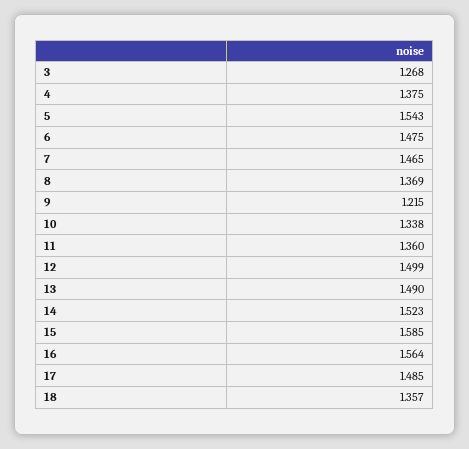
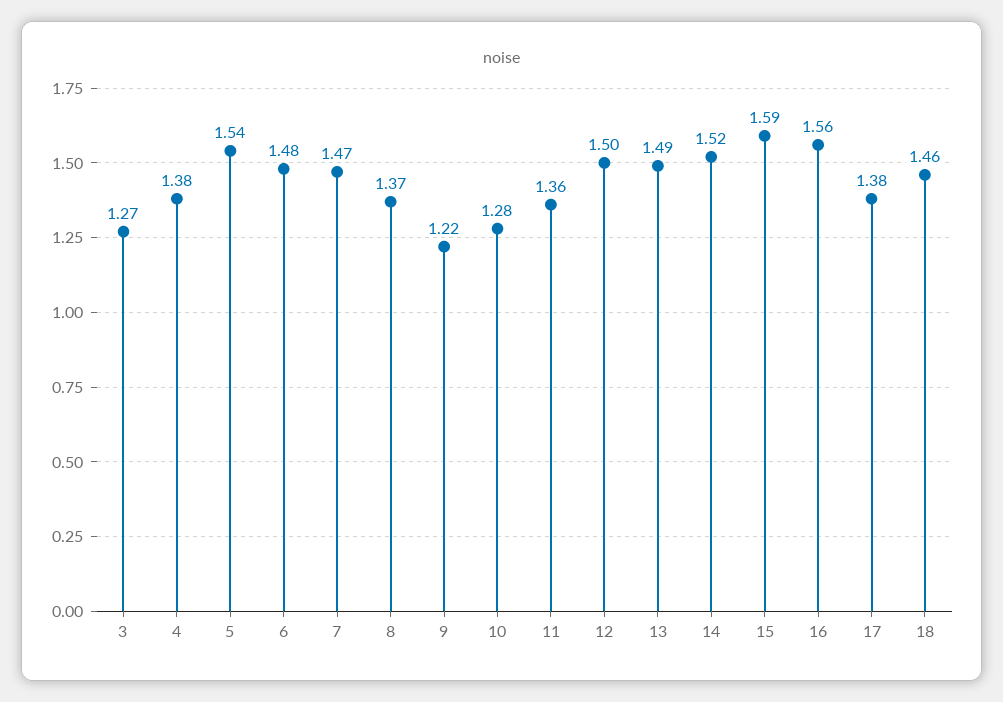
  {
    "3": 1.268,
    "4": 1.375,
    "5": 1.543,
    "6": 1.475,
    "7": 1.465,
    "8": 1.369,
    "9": 1.215,
-   "10": 1.338,
+   "10": 1.28,
    "11": 1.36,
    "12": 1.499,
    "13": 1.49,
    "14": 1.523,
    "15": 1.585,
    "16": 1.564,
-   "17": 1.485,
+   "17": 1.38,
-   "18": 1.357
+   "18": 1.46
  }

